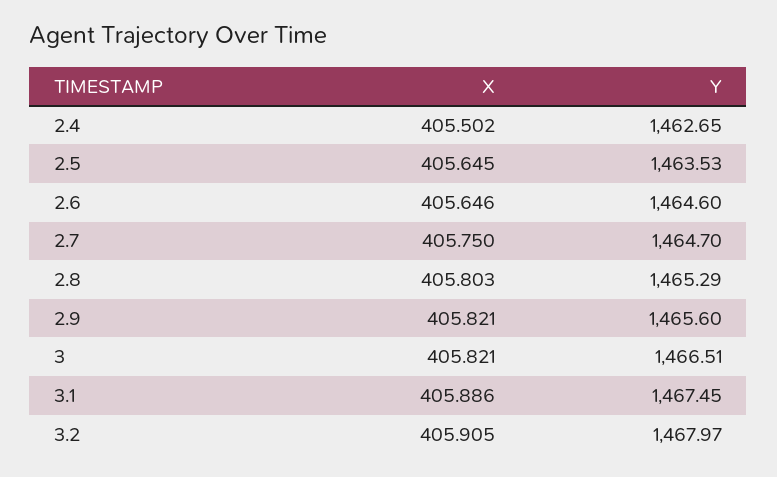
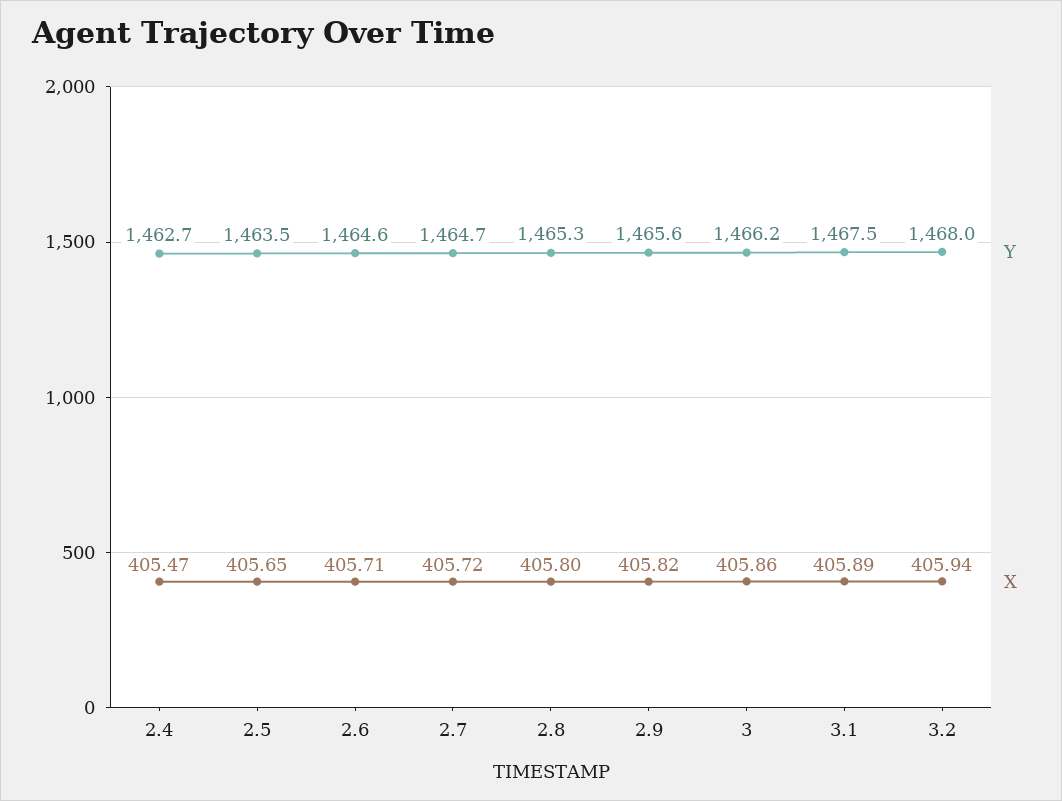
  {
    "X": {
-     "2.4": 405.502,
+     "2.4": 405.47,
      "2.5": 405.645,
-     "2.6": 405.646,
+     "2.6": 405.71,
-     "2.7": 405.75,
+     "2.7": 405.72,
      "2.8": 405.803,
      "2.9": 405.821,
-     "3": 405.821,
+     "3": 405.86,
      "3.1": 405.886,
-     "3.2": 405.905
+     "3.2": 405.94
    },
    "Y": {
      "2.4": 1462.65,
      "2.5": 1463.53,
      "2.6": 1464.6,
      "2.7": 1464.7,
      "2.8": 1465.29,
      "2.9": 1465.6,
-     "3": 1466.51,
+     "3": 1466.2,
      "3.1": 1467.45,
      "3.2": 1467.97
    }
  }

